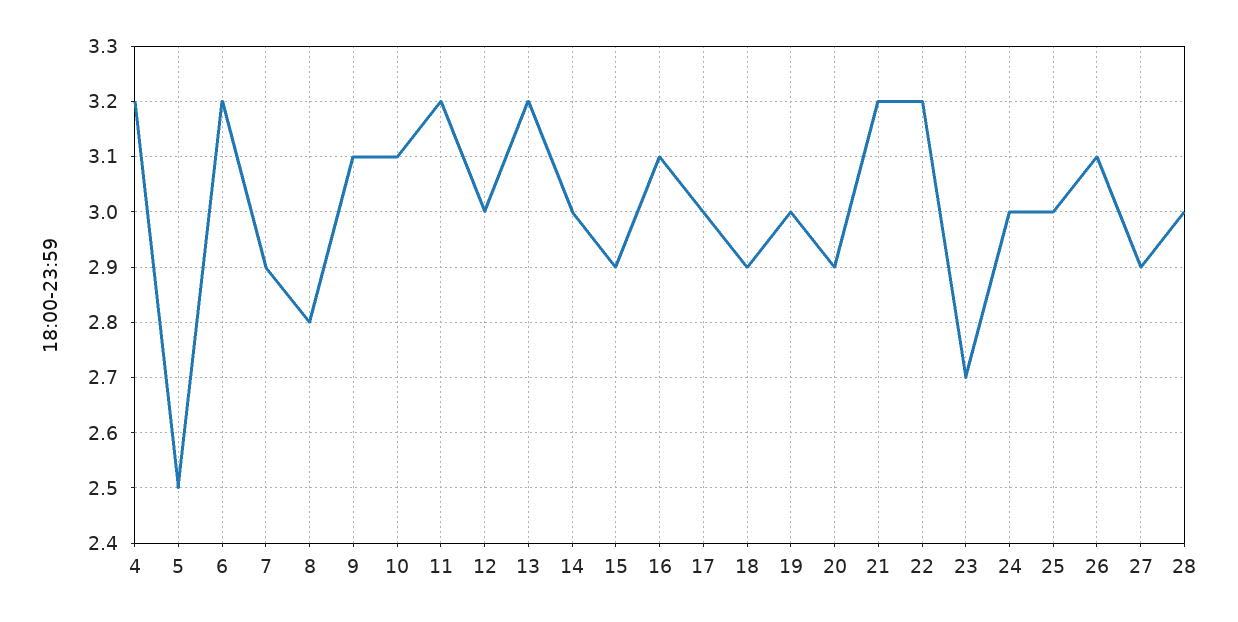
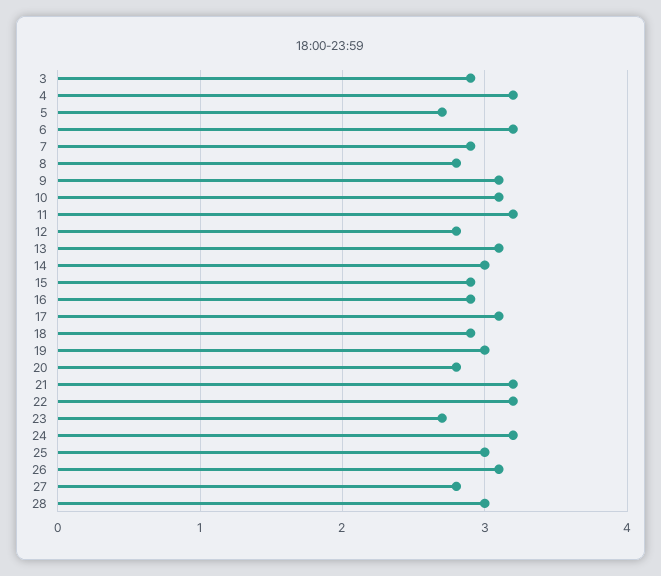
  {
    "4": 3.2,
-   "5": 2.5,
+   "5": 2.7,
    "6": 3.2,
    "7": 2.9,
    "8": 2.8,
    "9": 3.1,
    "10": 3.1,
    "11": 3.2,
-   "12": 3,
+   "12": 2.8,
-   "13": 3.2,
+   "13": 3.1,
    "14": 3,
    "15": 2.9,
-   "16": 3.1,
+   "16": 2.9,
-   "17": 3,
+   "17": 3.1,
    "18": 2.9,
    "19": 3,
-   "20": 2.9,
+   "20": 2.8,
    "21": 3.2,
    "22": 3.2,
    "23": 2.7,
-   "24": 3,
+   "24": 3.2,
    "25": 3,
    "26": 3.1,
-   "27": 2.9,
+   "27": 2.8,
-   "28": 3
+   "28": 3,
+   "3": 2.9
  }

